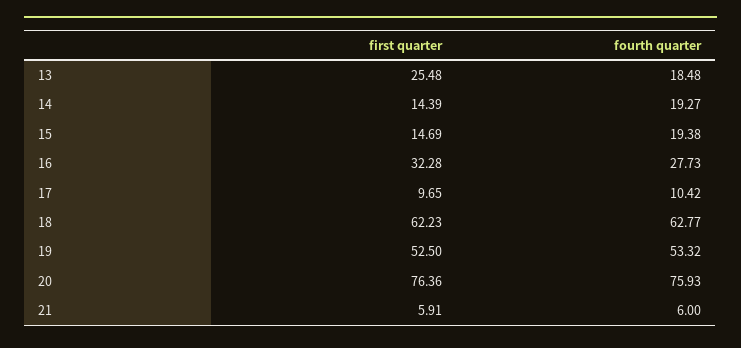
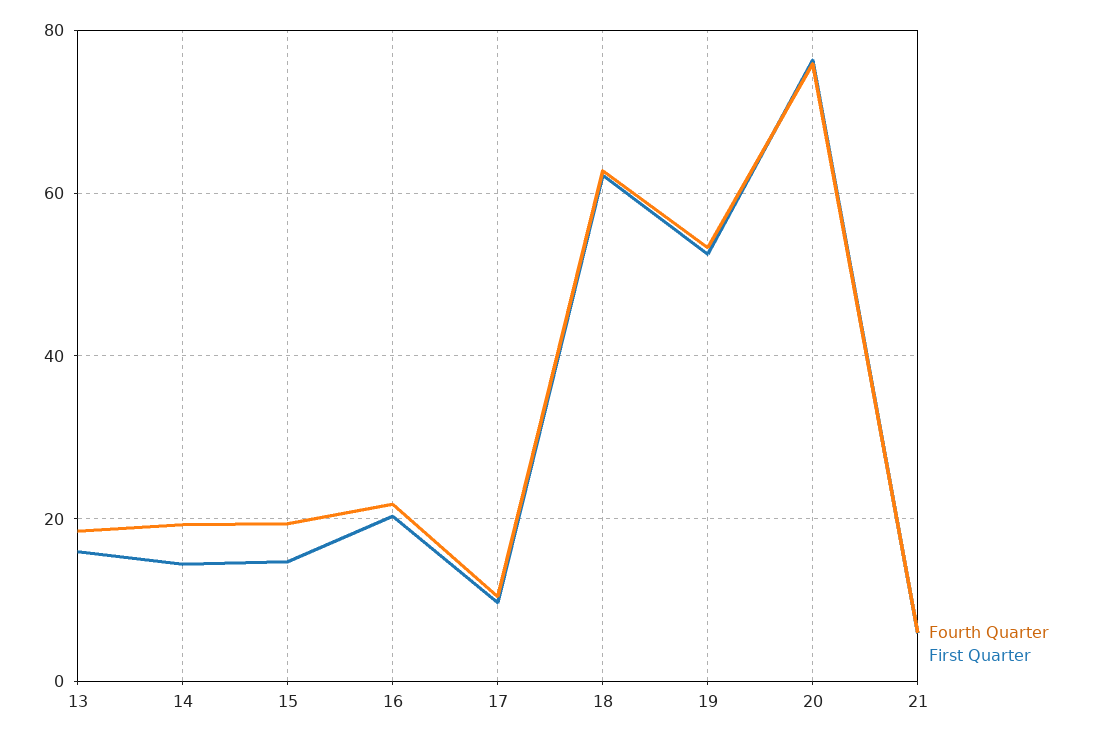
  {
    "first quarter": {
-     "13": 25.48,
+     "13": 16,
      "14": 14.39,
      "15": 14.69,
-     "16": 32.28,
+     "16": 20,
      "17": 9.65,
      "18": 62.23,
      "19": 52.5,
      "20": 76.36,
      "21": 5.91
    },
    "fourth quarter": {
      "13": 18.48,
      "14": 19.27,
      "15": 19.38,
-     "16": 27.73,
+     "16": 22,
      "17": 10.42,
      "18": 62.77,
      "19": 53.32,
      "20": 75.93,
      "21": 6
    }
  }

